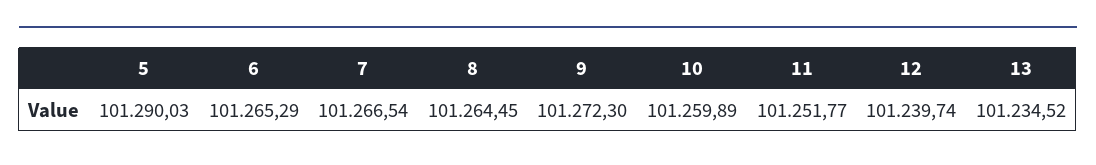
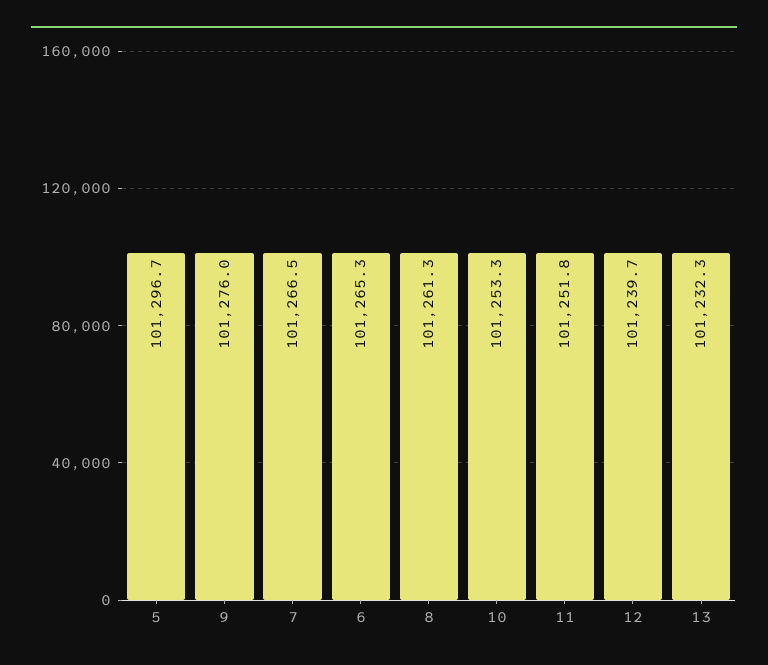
  {
-   "5": 101290.03,
+   "5": 101296.7,
    "6": 101265.29,
    "7": 101266.54,
-   "8": 101264.45,
+   "8": 101261.3,
-   "9": 101272.3,
+   "9": 101276,
-   "10": 101259.89,
+   "10": 101253.3,
    "11": 101251.77,
    "12": 101239.74,
-   "13": 101234.52
+   "13": 101232.3
  }

